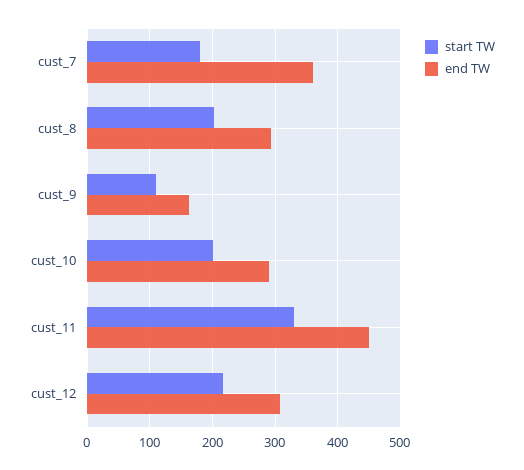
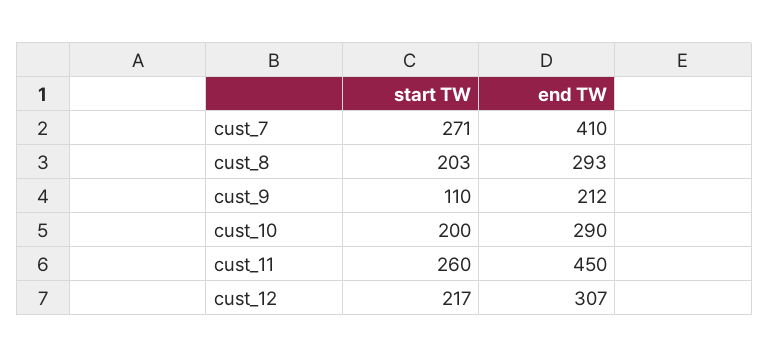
  {
    "start TW": {
-     "cust_7": 180,
+     "cust_7": 271,
      "cust_8": 203,
      "cust_9": 110,
      "cust_10": 200,
-     "cust_11": 330,
+     "cust_11": 260,
      "cust_12": 217
    },
    "end TW": {
-     "cust_7": 360,
+     "cust_7": 410,
      "cust_8": 293,
-     "cust_9": 160,
+     "cust_9": 212,
      "cust_10": 290,
      "cust_11": 450,
      "cust_12": 307
    }
  }

